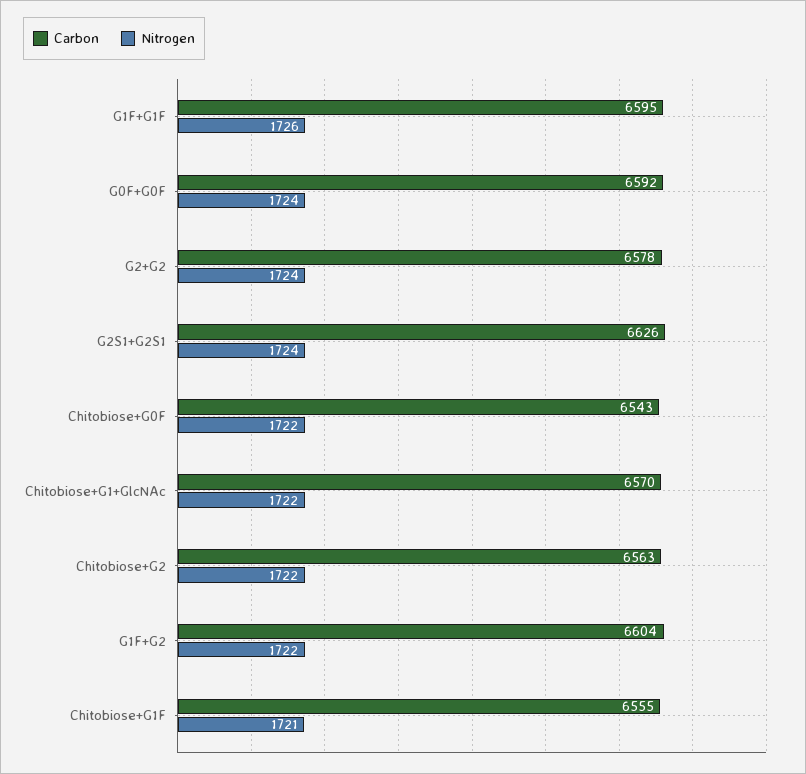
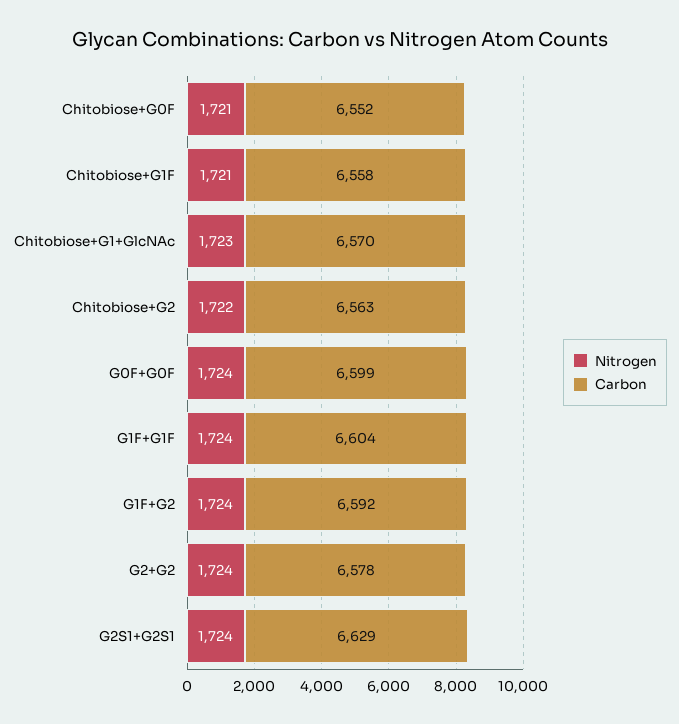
  {
    "Carbon": {
-     "G1F+G1F": 6595,
+     "G1F+G1F": 6604,
-     "G0F+G0F": 6592,
+     "G0F+G0F": 6599,
      "G2+G2": 6578,
-     "G2S1+G2S1": 6626,
+     "G2S1+G2S1": 6629,
-     "Chitobiose+G0F": 6543,
+     "Chitobiose+G0F": 6552,
      "Chitobiose+G1+GlcNAc": 6570,
      "Chitobiose+G2": 6563,
-     "G1F+G2": 6604,
+     "G1F+G2": 6592,
-     "Chitobiose+G1F": 6555
+     "Chitobiose+G1F": 6558
    },
    "Nitrogen": {
-     "G1F+G1F": 1726,
+     "G1F+G1F": 1724,
      "G0F+G0F": 1724,
      "G2+G2": 1724,
      "G2S1+G2S1": 1724,
-     "Chitobiose+G0F": 1722,
+     "Chitobiose+G0F": 1721,
-     "Chitobiose+G1+GlcNAc": 1722,
+     "Chitobiose+G1+GlcNAc": 1723,
      "Chitobiose+G2": 1722,
-     "G1F+G2": 1722,
+     "G1F+G2": 1724,
      "Chitobiose+G1F": 1721
    }
  }

